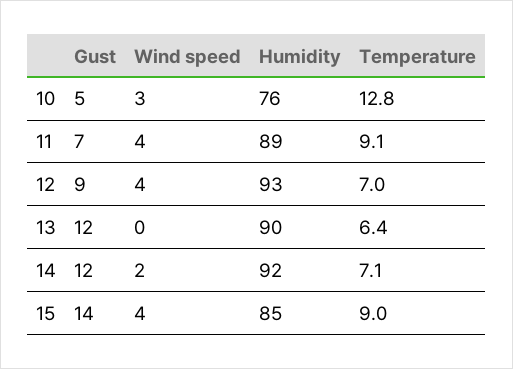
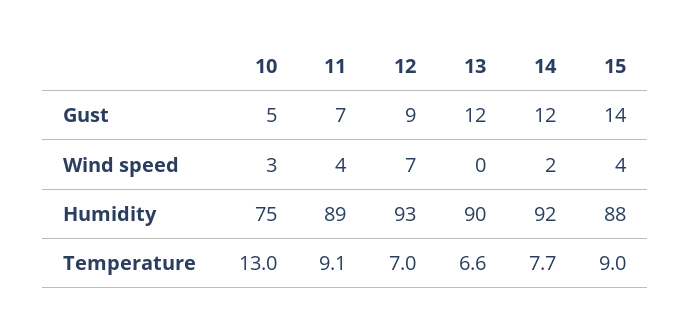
  {
    "Gust": {
      "10": 5,
      "11": 7,
      "12": 9,
      "13": 12,
      "14": 12,
      "15": 14
    },
    "Wind speed": {
      "10": 3,
      "11": 4,
-     "12": 4,
+     "12": 7,
      "13": 0,
      "14": 2,
      "15": 4
    },
    "Humidity": {
-     "10": 76,
+     "10": 75,
      "11": 89,
      "12": 93,
      "13": 90,
      "14": 92,
-     "15": 85
+     "15": 88
    },
    "Temperature": {
-     "10": 12.8,
+     "10": 13,
      "11": 9.1,
      "12": 7,
-     "13": 6.4,
+     "13": 6.6,
-     "14": 7.1,
+     "14": 7.7,
      "15": 9
    }
  }

